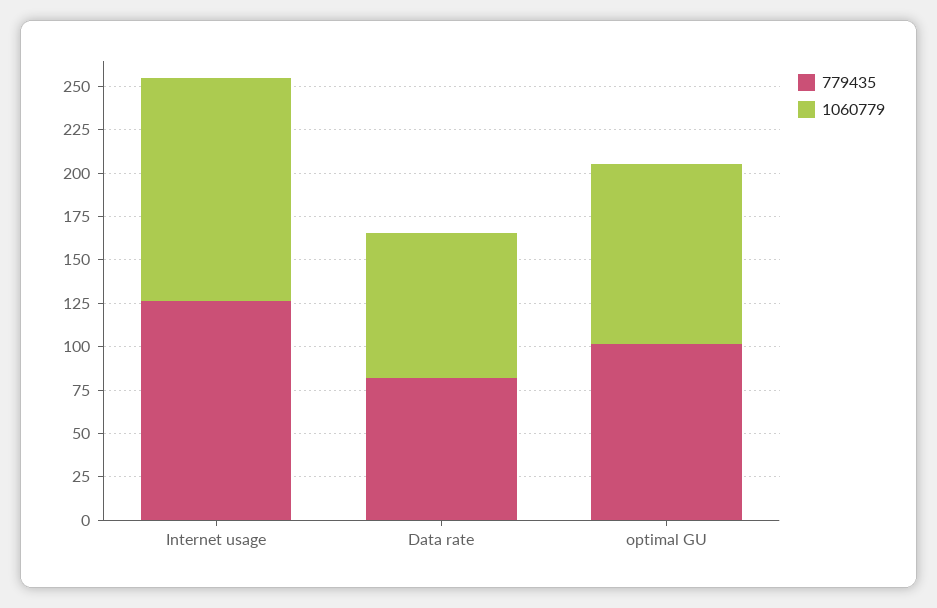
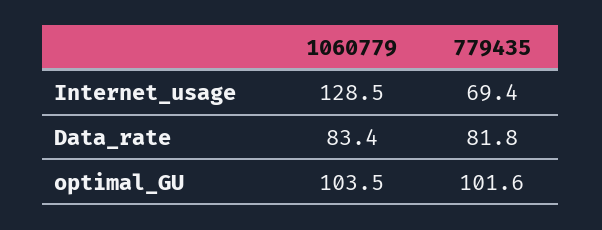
  {
    "779435": {
-     "Internet usage": 125,
+     "Internet usage": 69.4,
      "Data rate": 81.8,
      "optimal GU": 101.6
    },
    "1060779": {
      "Internet usage": 128.5,
      "Data rate": 83.4,
      "optimal GU": 103.5
    }
  }

